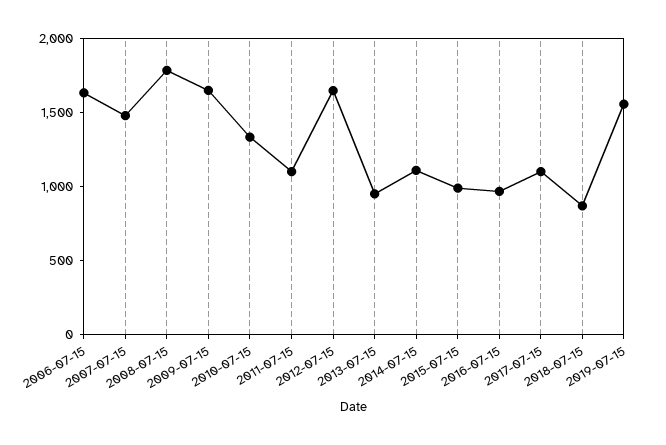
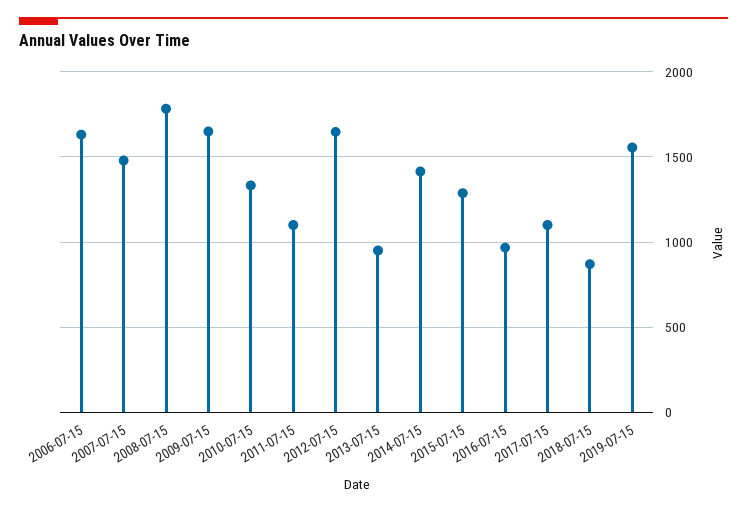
  {
    "2006-07-15": 1650,
    "2007-07-15": 1500,
    "2008-07-15": 1800,
    "2009-07-15": 1650,
    "2010-07-15": 1350,
    "2011-07-15": 1100,
    "2012-07-15": 1650,
    "2013-07-15": 950,
-   "2014-07-15": 1100,
+   "2014-07-15": 1400,
-   "2015-07-15": 1000,
+   "2015-07-15": 1300,
    "2016-07-15": 950,
    "2017-07-15": 1100,
    "2018-07-15": 850,
    "2019-07-15": 1550
  }

